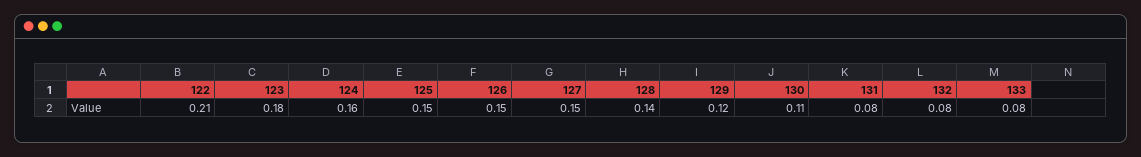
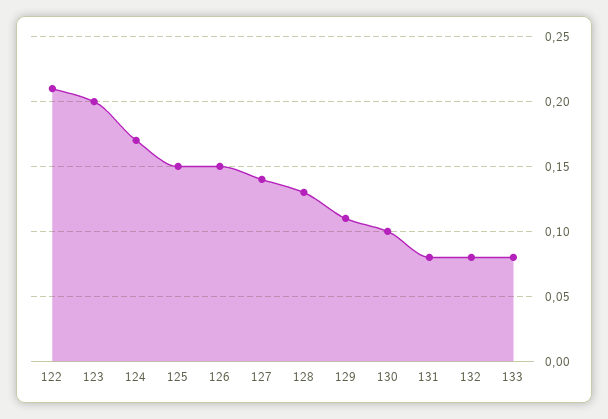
  {
    "122": 0.21,
-   "123": 0.18,
+   "123": 0.2,
-   "124": 0.16,
+   "124": 0.17,
    "125": 0.15,
    "126": 0.15,
-   "127": 0.15,
+   "127": 0.14,
-   "128": 0.14,
+   "128": 0.13,
-   "129": 0.12,
+   "129": 0.11,
-   "130": 0.11,
+   "130": 0.1,
    "131": 0.08,
    "132": 0.08,
    "133": 0.08
  }

